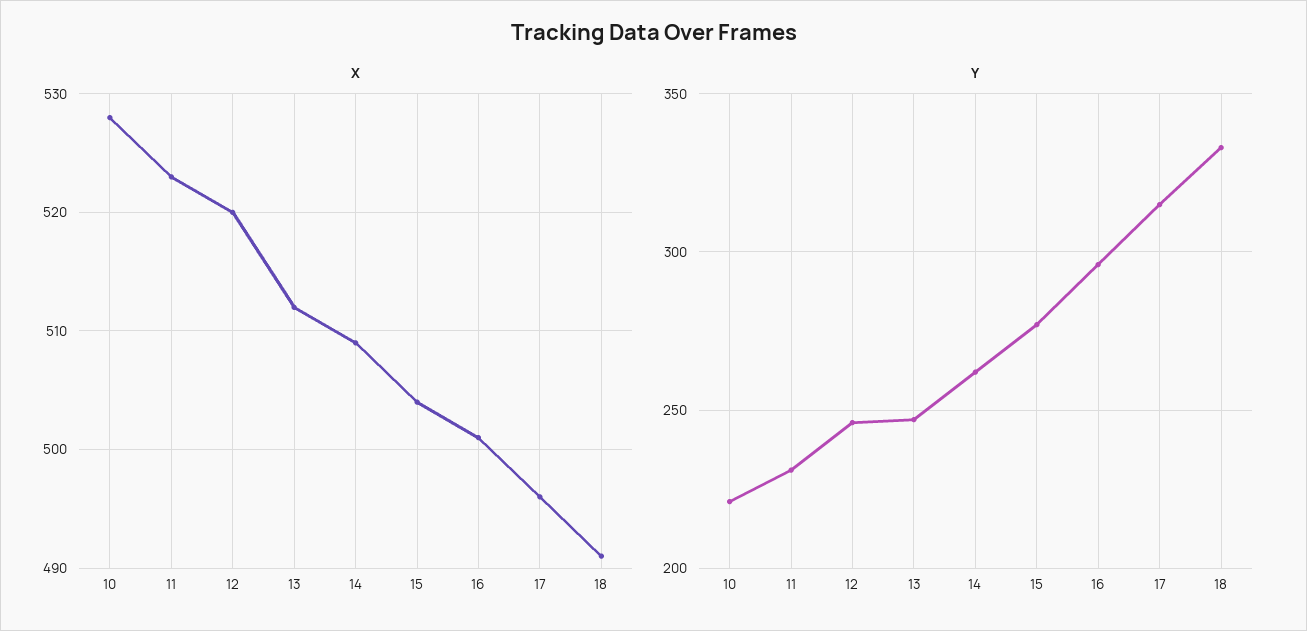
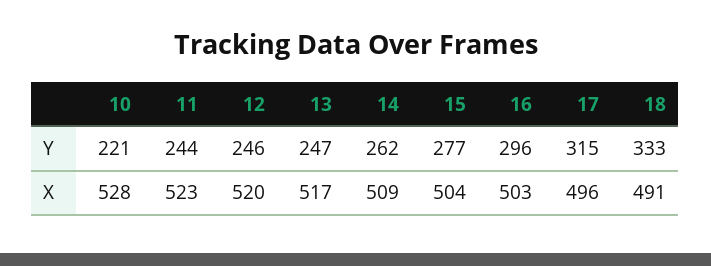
  {
    "X": {
      "10": 528,
      "11": 523,
      "12": 520,
-     "13": 512,
+     "13": 517,
      "14": 509,
      "15": 504,
-     "16": 501,
+     "16": 503,
      "17": 496,
      "18": 491
    },
    "Y": {
      "10": 221,
-     "11": 230,
+     "11": 244,
      "12": 246,
      "13": 247,
      "14": 262,
      "15": 277,
      "16": 296,
      "17": 315,
      "18": 333
    }
  }

